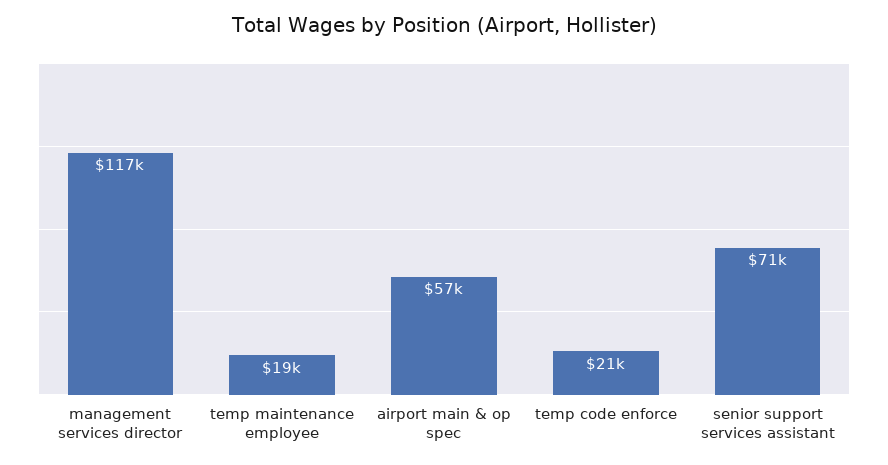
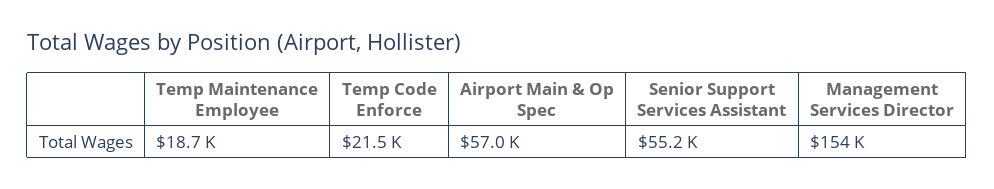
  {
-   "management services director": 117000,
+   "management services director": 154000,
    "temp maintenance employee": 18700,
    "airport main & op spec": 57000,
    "temp code enforce": 21500,
-   "senior support services assistant": 71000
+   "senior support services assistant": 55200
  }

